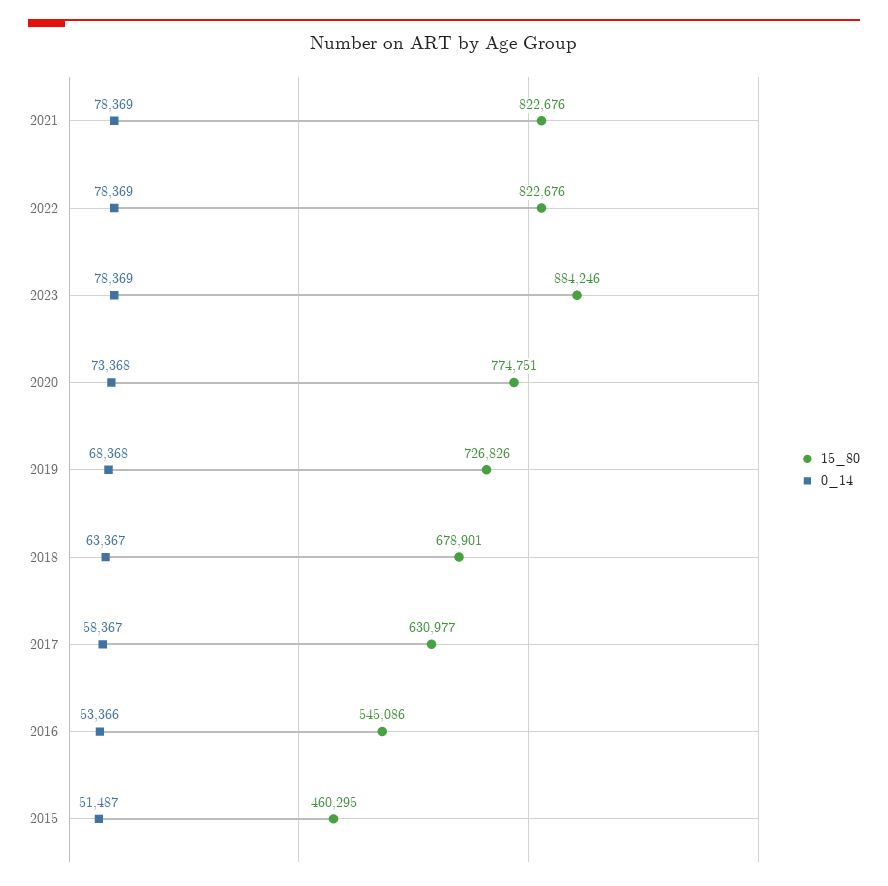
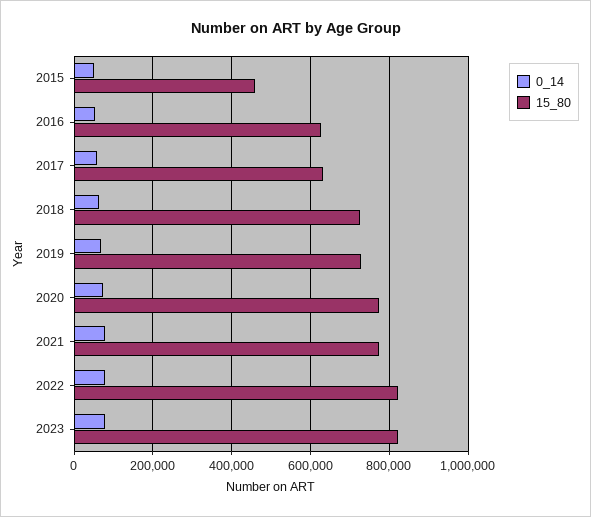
  {
    "15_80": {
-     "2021": 822676,
+     "2021": 780000,
      "2022": 822676,
-     "2023": 884246,
+     "2023": 820000,
      "2020": 774751,
      "2019": 726826,
-     "2018": 678901,
+     "2018": 720000,
      "2017": 630977,
-     "2016": 545086,
+     "2016": 620000,
      "2015": 460295
    },
    "0_14": {
      "2021": 78369,
      "2022": 78369,
      "2023": 78369,
      "2020": 73368,
      "2019": 68368,
      "2018": 63367,
      "2017": 58367,
      "2016": 53366,
      "2015": 51487
    }
  }

